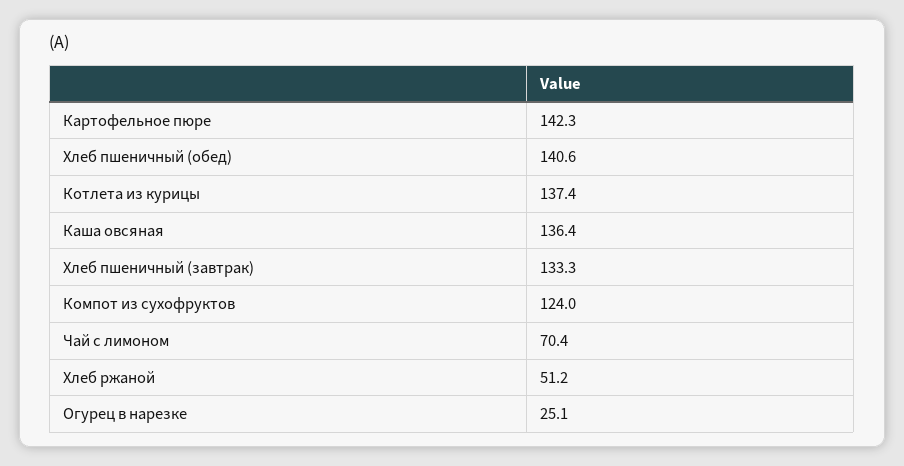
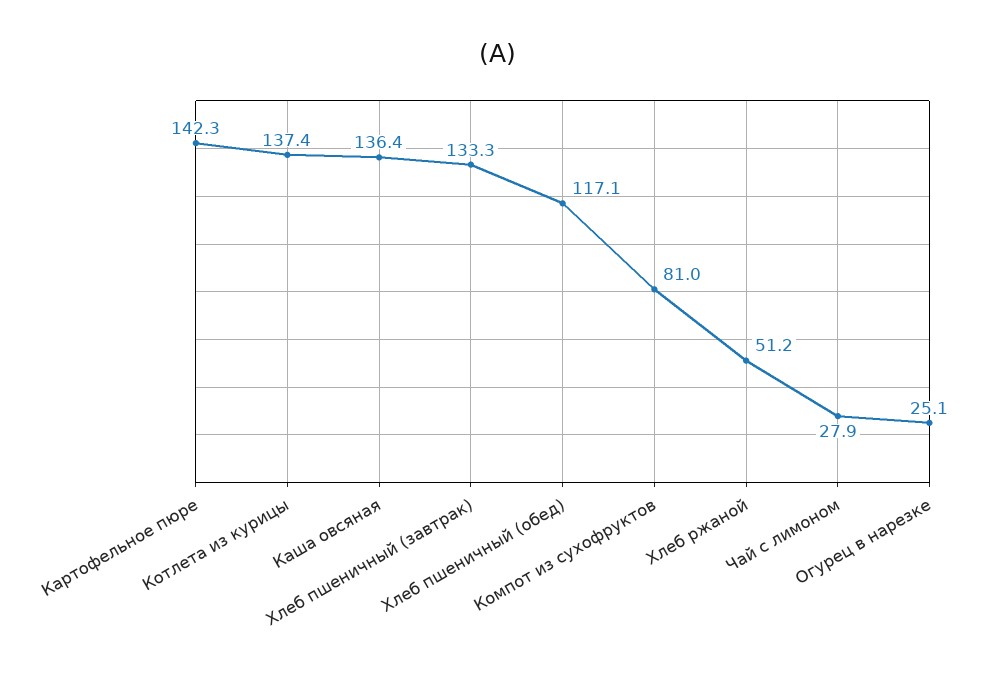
  {
    "Картофельное пюре": 142.3,
-   "Хлеб пшеничный (обед)": 140.6,
+   "Хлеб пшеничный (обед)": 117.1,
    "Котлета из курицы": 137.4,
    "Каша овсяная": 136.4,
    "Хлеб пшеничный (завтрак)": 133.3,
-   "Компот из сухофруктов": 124,
+   "Компот из сухофруктов": 81,
-   "Чай с лимоном": 70.4,
+   "Чай с лимоном": 27.9,
    "Хлеб ржаной": 51.2,
    "Огурец в нарезке": 25.1
  }

